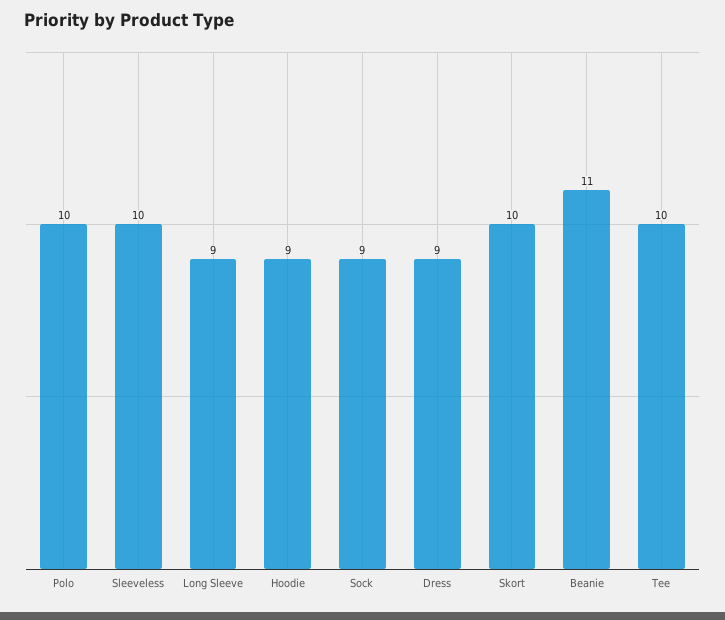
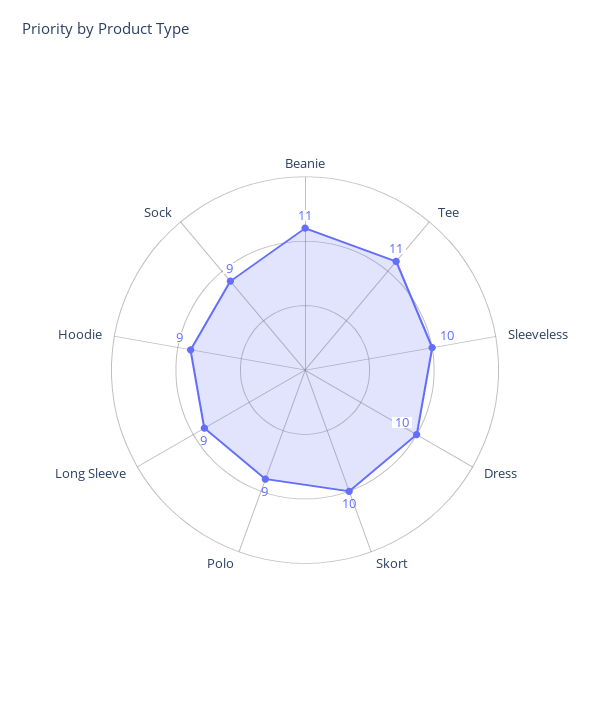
  {
-   "Polo": 10,
+   "Polo": 9,
    "Sleeveless": 10,
    "Long Sleeve": 9,
    "Hoodie": 9,
    "Sock": 9,
-   "Dress": 9,
+   "Dress": 10,
    "Skort": 10,
    "Beanie": 11,
-   "Tee": 10
+   "Tee": 11
  }

